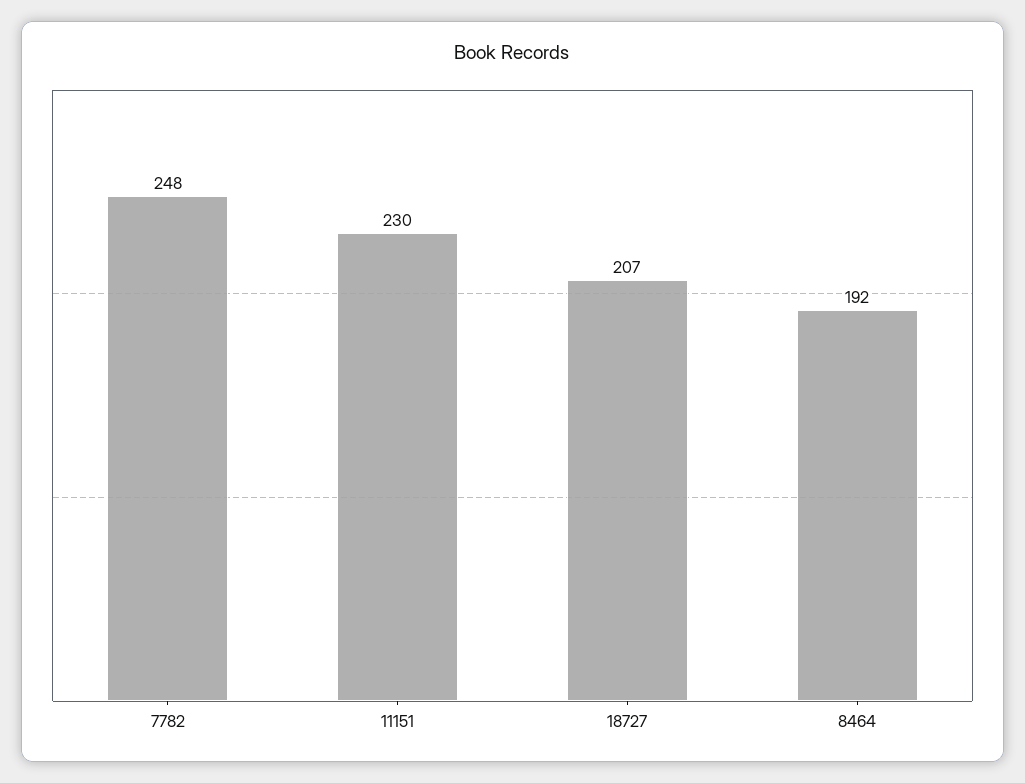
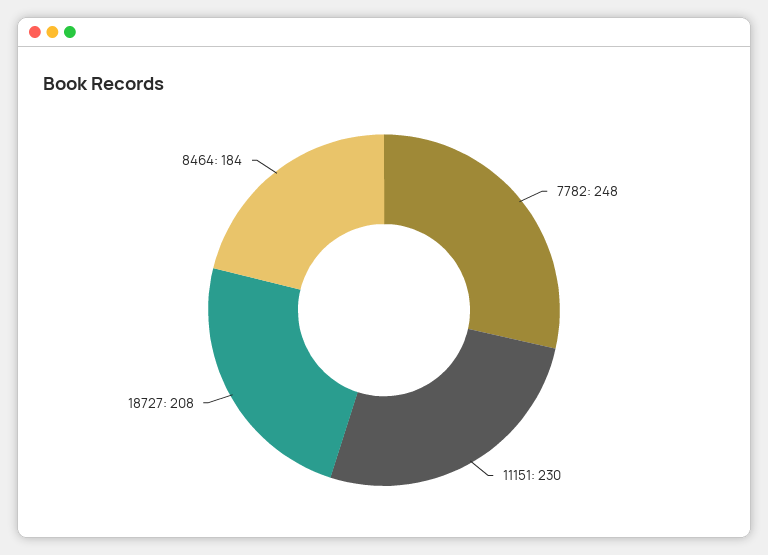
  {
    "7782": 248,
    "11151": 230,
-   "18727": 207,
+   "18727": 208,
-   "8464": 192
+   "8464": 184
  }

